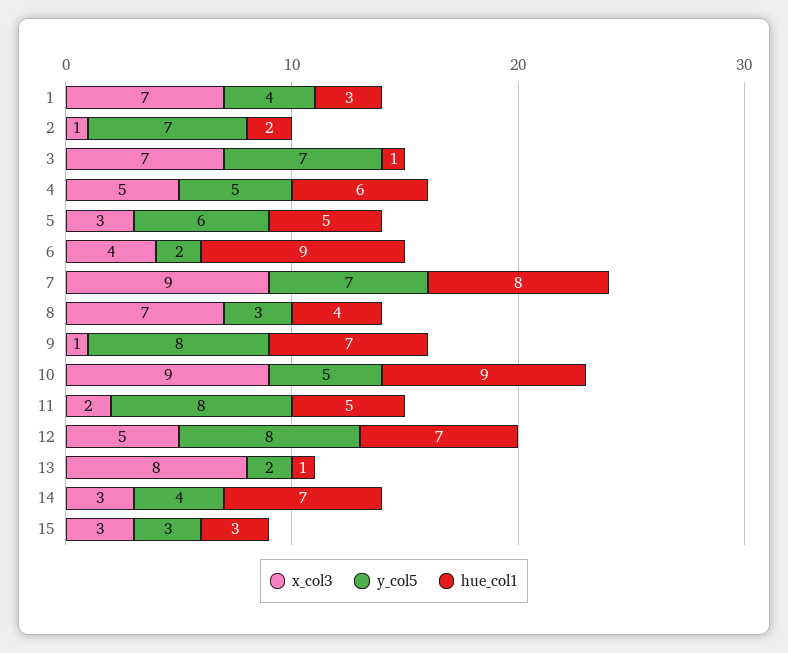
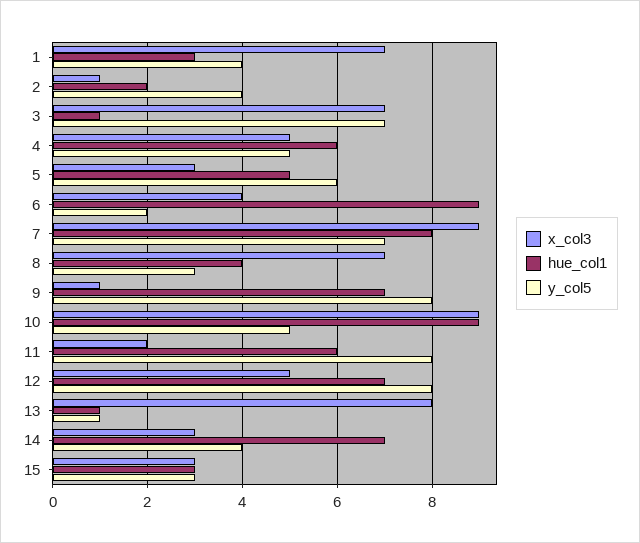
  {
    "x_col3": {
      "1": 7,
      "2": 1,
      "3": 7,
      "4": 5,
      "5": 3,
      "6": 4,
      "7": 9,
      "8": 7,
      "9": 1,
      "10": 9,
      "11": 2,
      "12": 5,
      "13": 8,
      "14": 3,
      "15": 3
    },
    "y_col5": {
      "1": 4,
-     "2": 7,
+     "2": 4,
      "3": 7,
      "4": 5,
      "5": 6,
      "6": 2,
      "7": 7,
      "8": 3,
      "9": 8,
      "10": 5,
      "11": 8,
      "12": 8,
-     "13": 2,
+     "13": 1,
      "14": 4,
      "15": 3
    },
    "hue_col1": {
      "1": 3,
      "2": 2,
      "3": 1,
      "4": 6,
      "5": 5,
      "6": 9,
      "7": 8,
      "8": 4,
      "9": 7,
      "10": 9,
-     "11": 5,
+     "11": 6,
      "12": 7,
      "13": 1,
      "14": 7,
      "15": 3
    }
  }

